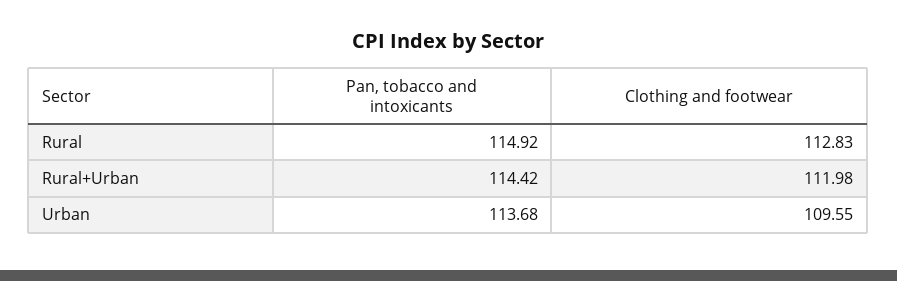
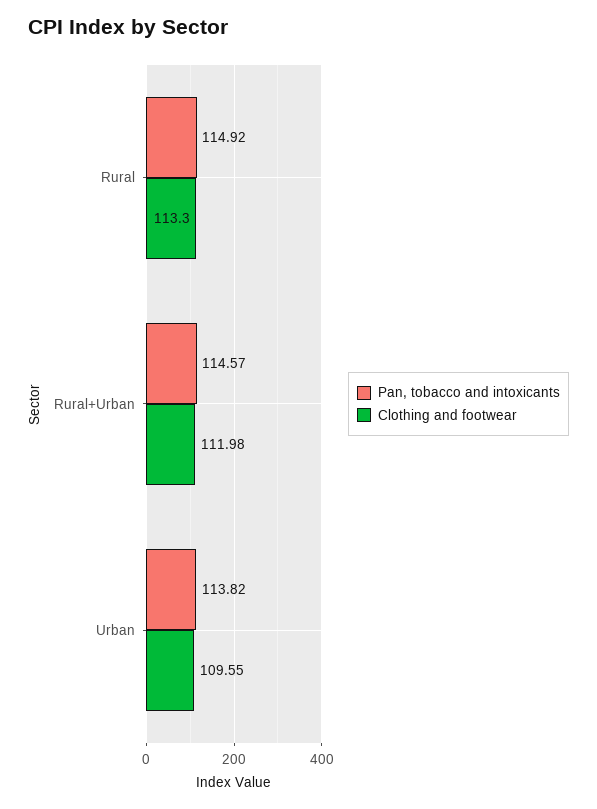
  {
    "Pan, tobacco and intoxicants": {
      "Rural": 114.92,
-     "Rural+Urban": 114.42,
+     "Rural+Urban": 114.57,
-     "Urban": 113.68
+     "Urban": 113.82
    },
    "Clothing and footwear": {
-     "Rural": 112.83,
+     "Rural": 113.3,
      "Rural+Urban": 111.98,
      "Urban": 109.55
    }
  }

